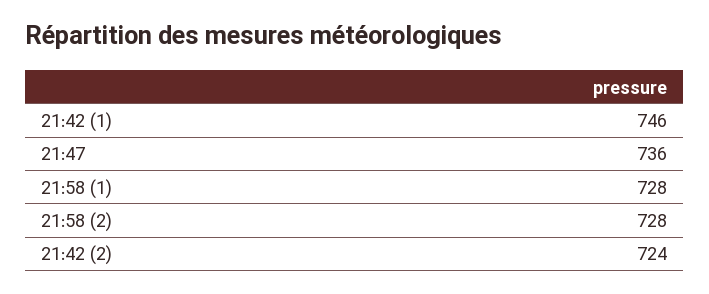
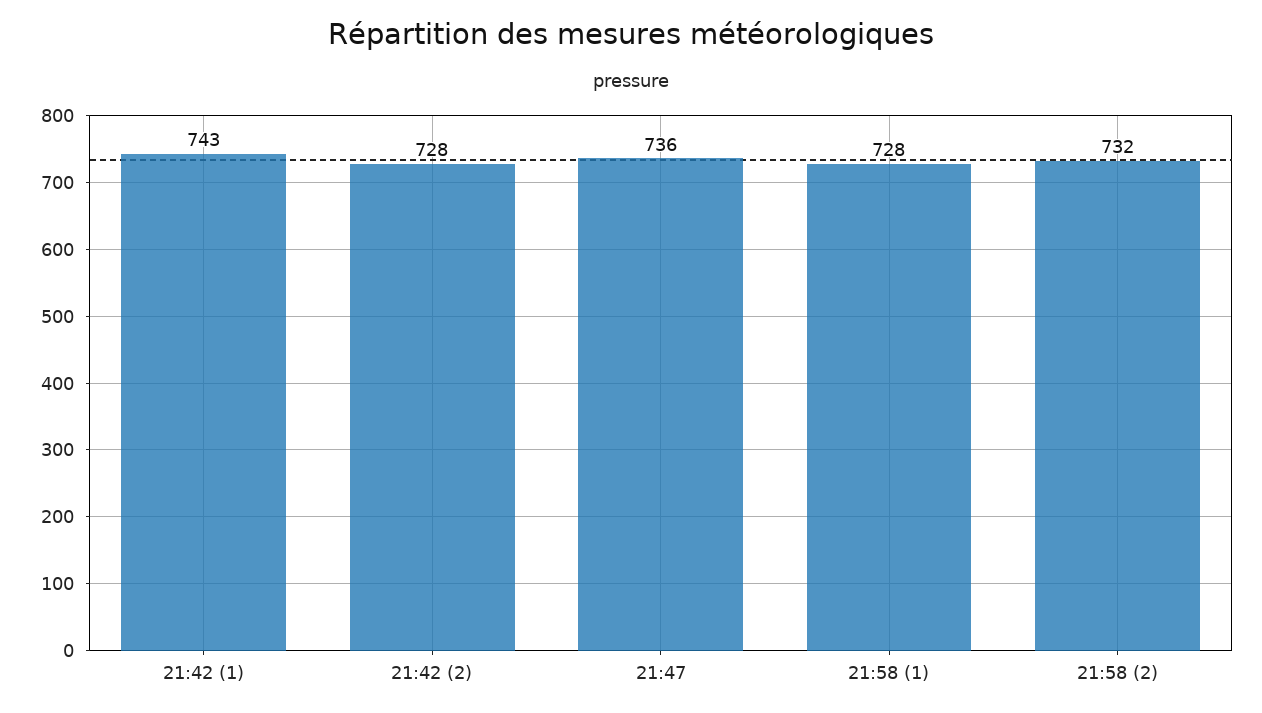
  {
-   "21:42 (1)": 746,
+   "21:42 (1)": 743,
    "21:47": 736,
    "21:58 (1)": 728,
-   "21:58 (2)": 728,
+   "21:58 (2)": 732,
-   "21:42 (2)": 724
+   "21:42 (2)": 728
  }

